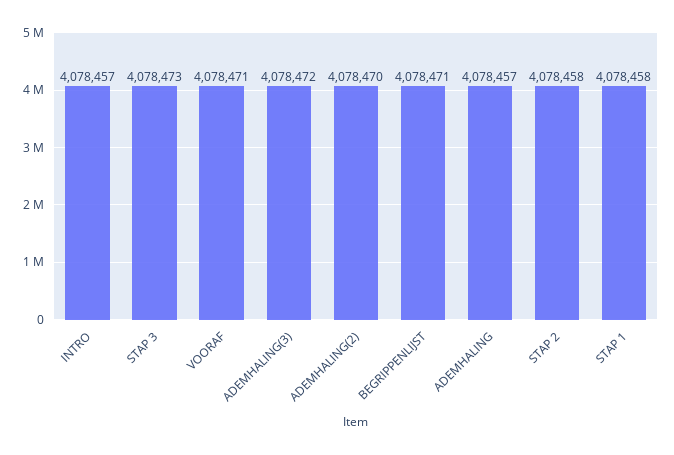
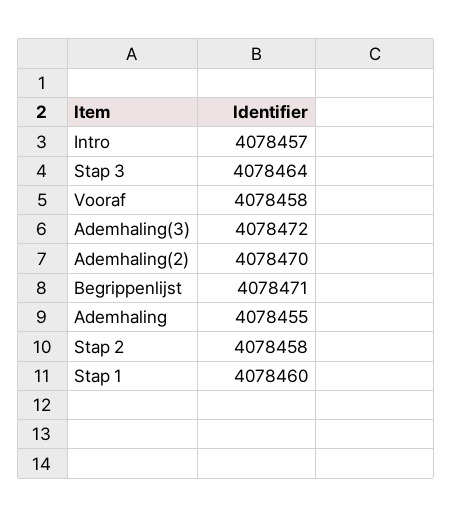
  {
    "INTRO": 4078457,
-   "STAP 3": 4078473,
+   "STAP 3": 4078464,
-   "VOORAF": 4078471,
+   "VOORAF": 4078458,
    "ADEMHALING(3)": 4078472,
    "ADEMHALING(2)": 4078470,
    "BEGRIPPENLIJST": 4078471,
-   "ADEMHALING": 4078457,
+   "ADEMHALING": 4078455,
    "STAP 2": 4078458,
-   "STAP 1": 4078458
+   "STAP 1": 4078460
  }

